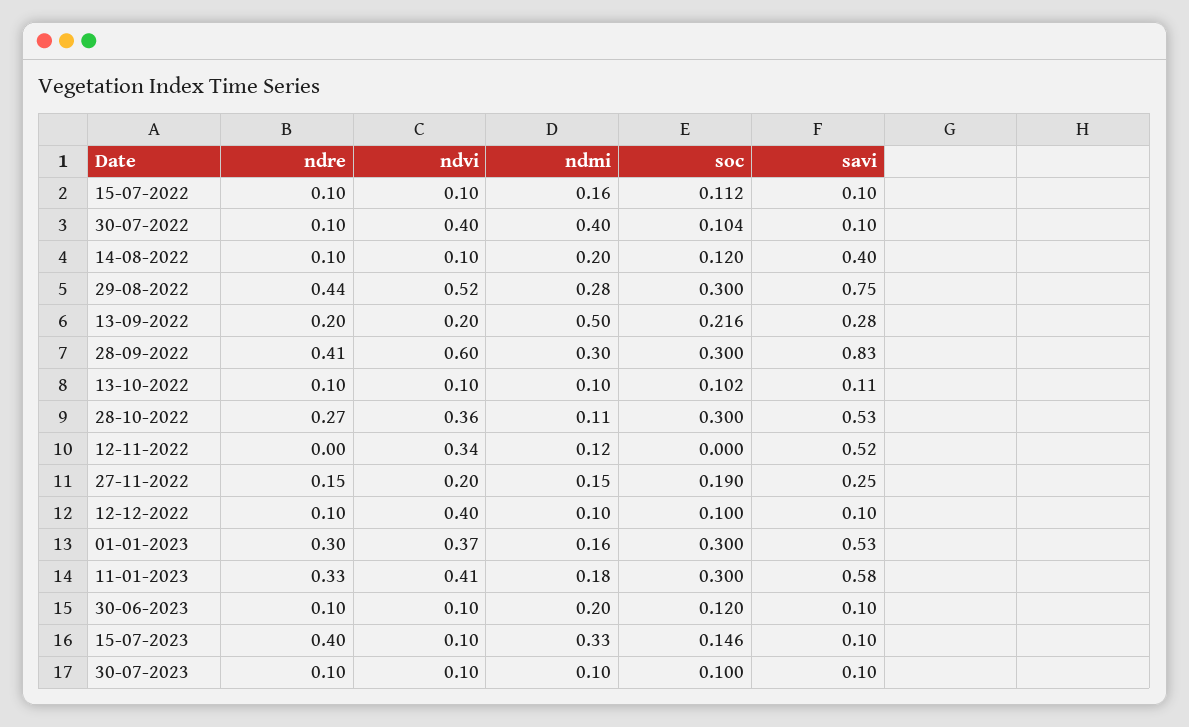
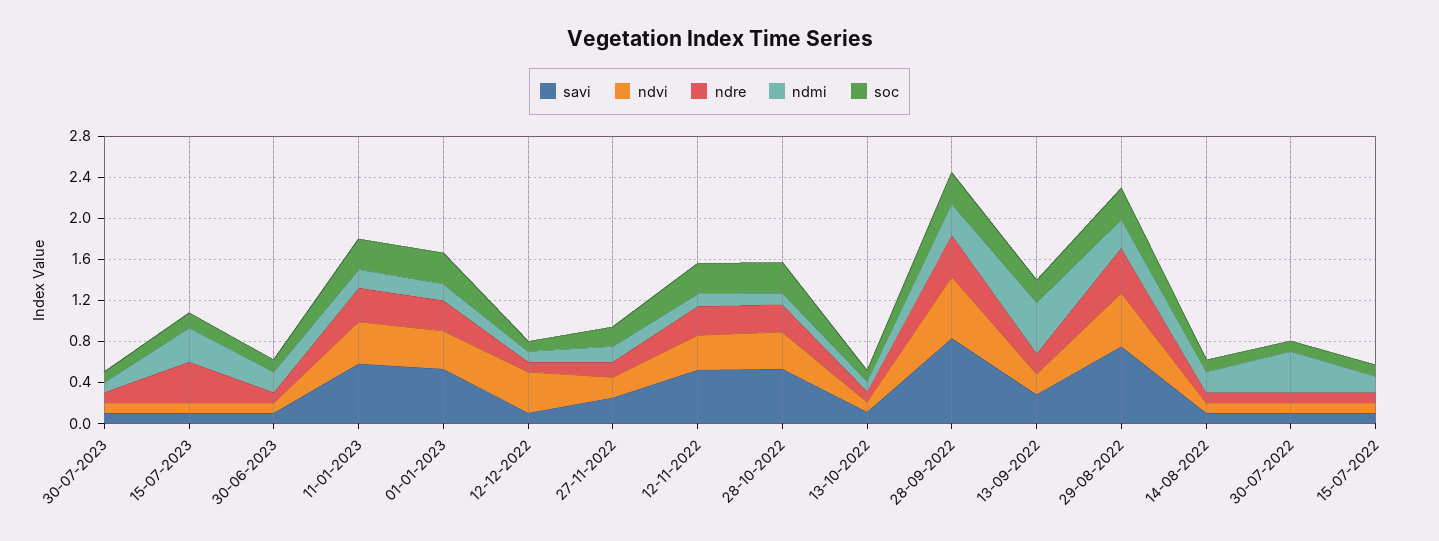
  {
    "ndre": {
      "15-07-2022": 0.1,
      "30-07-2022": 0.1,
      "14-08-2022": 0.1,
      "29-08-2022": 0.44,
      "13-09-2022": 0.2,
      "28-09-2022": 0.41,
      "13-10-2022": 0.1,
      "28-10-2022": 0.27,
-     "12-11-2022": 0,
+     "12-11-2022": 0.3,
      "27-11-2022": 0.15,
      "12-12-2022": 0.1,
      "01-01-2023": 0.3,
      "11-01-2023": 0.33,
      "30-06-2023": 0.1,
      "15-07-2023": 0.4,
      "30-07-2023": 0.1
    },
    "ndvi": {
      "15-07-2022": 0.1,
-     "30-07-2022": 0.4,
+     "30-07-2022": 0.1,
      "14-08-2022": 0.1,
      "29-08-2022": 0.52,
      "13-09-2022": 0.2,
      "28-09-2022": 0.6,
      "13-10-2022": 0.1,
      "28-10-2022": 0.36,
      "12-11-2022": 0.34,
      "27-11-2022": 0.2,
      "12-12-2022": 0.4,
      "01-01-2023": 0.37,
      "11-01-2023": 0.41,
      "30-06-2023": 0.1,
      "15-07-2023": 0.1,
      "30-07-2023": 0.1
    },
    "ndmi": {
      "15-07-2022": 0.16,
      "30-07-2022": 0.4,
      "14-08-2022": 0.2,
      "29-08-2022": 0.28,
      "13-09-2022": 0.5,
      "28-09-2022": 0.3,
      "13-10-2022": 0.1,
      "28-10-2022": 0.11,
      "12-11-2022": 0.12,
      "27-11-2022": 0.15,
      "12-12-2022": 0.1,
      "01-01-2023": 0.16,
      "11-01-2023": 0.18,
      "30-06-2023": 0.2,
      "15-07-2023": 0.33,
      "30-07-2023": 0.1
    },
    "soc": {
      "15-07-2022": 0.112,
      "30-07-2022": 0.104,
      "14-08-2022": 0.12,
      "29-08-2022": 0.3,
      "13-09-2022": 0.216,
      "28-09-2022": 0.3,
      "13-10-2022": 0.102,
      "28-10-2022": 0.3,
-     "12-11-2022": 0,
+     "12-11-2022": 0.3,
      "27-11-2022": 0.19,
      "12-12-2022": 0.1,
      "01-01-2023": 0.3,
      "11-01-2023": 0.3,
      "30-06-2023": 0.12,
      "15-07-2023": 0.146,
      "30-07-2023": 0.1
    },
    "savi": {
      "15-07-2022": 0.1,
      "30-07-2022": 0.1,
-     "14-08-2022": 0.4,
+     "14-08-2022": 0.1,
      "29-08-2022": 0.75,
      "13-09-2022": 0.28,
      "28-09-2022": 0.83,
      "13-10-2022": 0.11,
      "28-10-2022": 0.53,
      "12-11-2022": 0.52,
      "27-11-2022": 0.25,
      "12-12-2022": 0.1,
      "01-01-2023": 0.53,
      "11-01-2023": 0.58,
      "30-06-2023": 0.1,
      "15-07-2023": 0.1,
      "30-07-2023": 0.1
    }
  }

